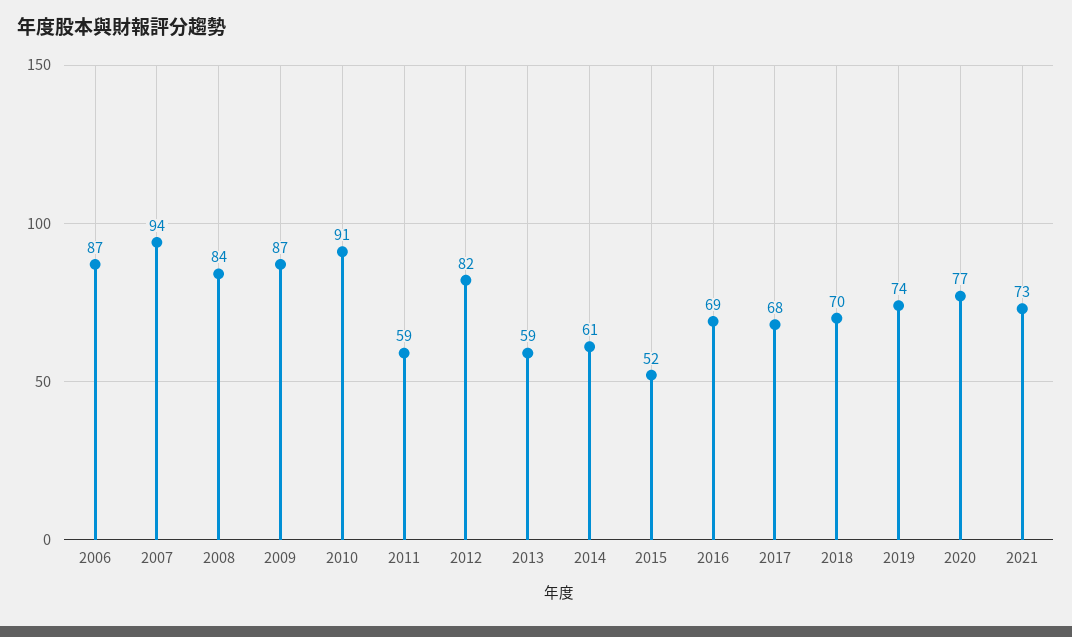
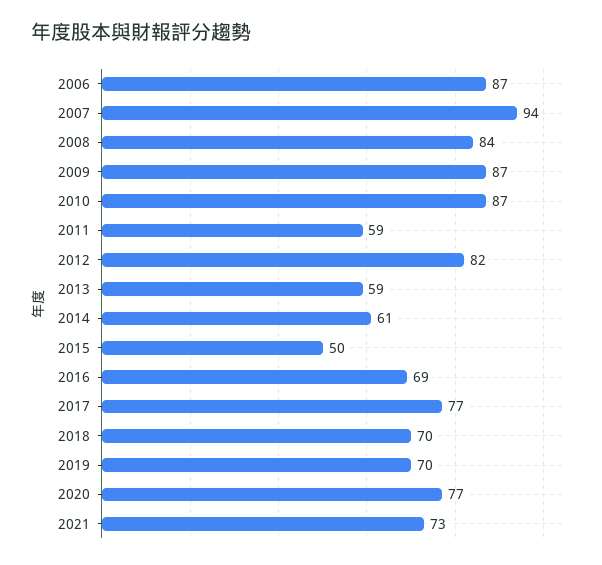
  {
    "2006": 87,
    "2007": 94,
    "2008": 84,
    "2009": 87,
-   "2010": 91,
+   "2010": 87,
    "2011": 59,
    "2012": 82,
    "2013": 59,
    "2014": 61,
-   "2015": 52,
+   "2015": 50,
    "2016": 69,
-   "2017": 68,
+   "2017": 77,
    "2018": 70,
-   "2019": 74,
+   "2019": 70,
    "2020": 77,
    "2021": 73
  }

